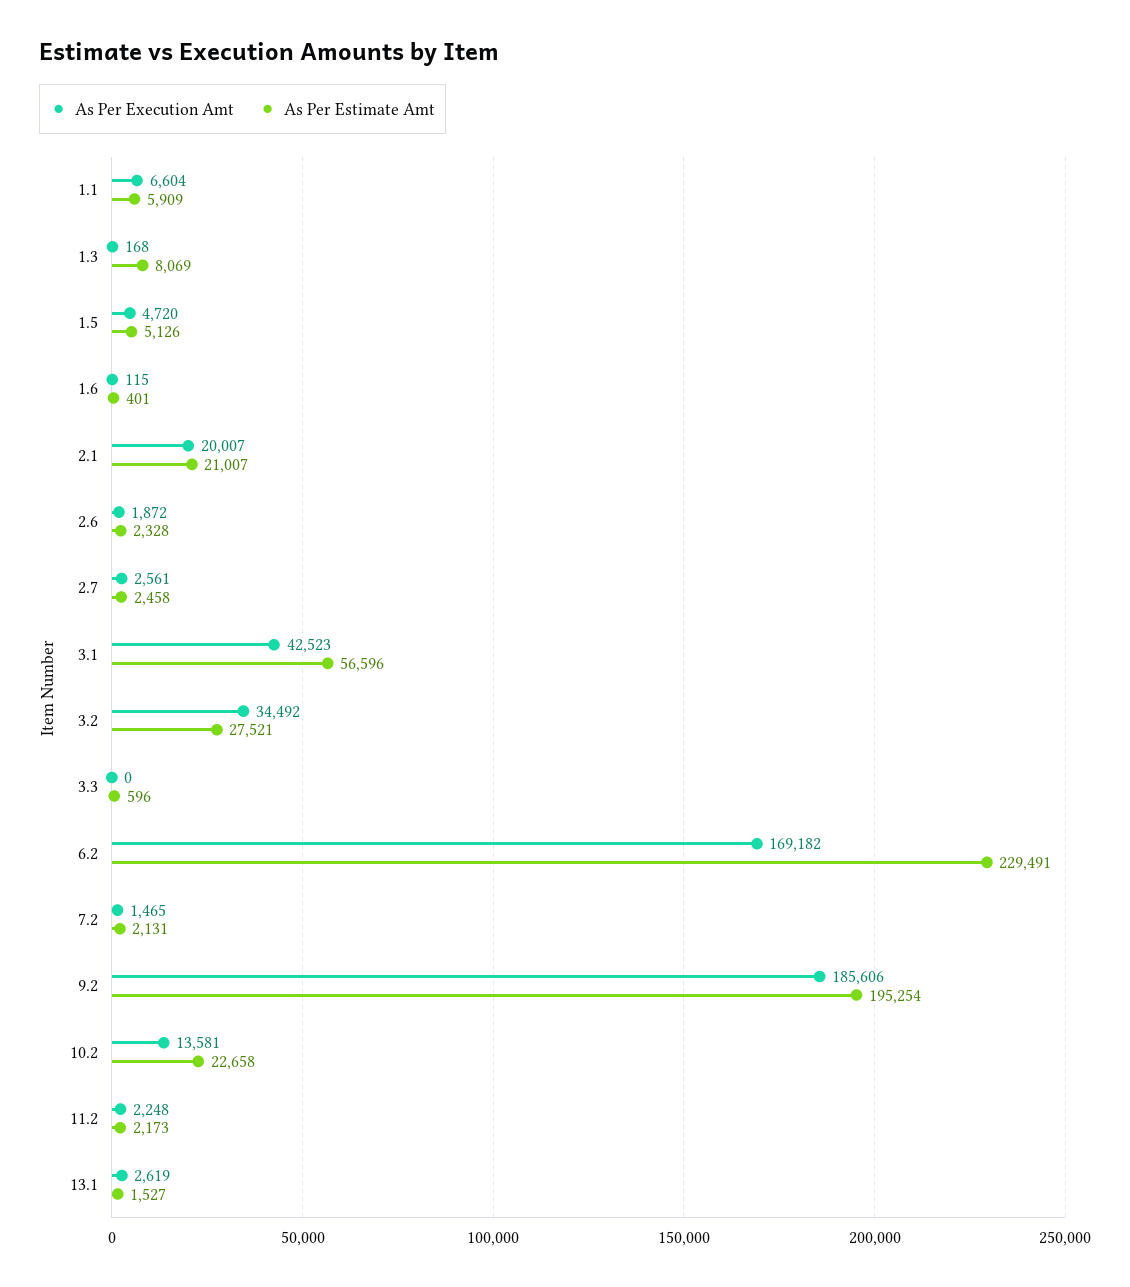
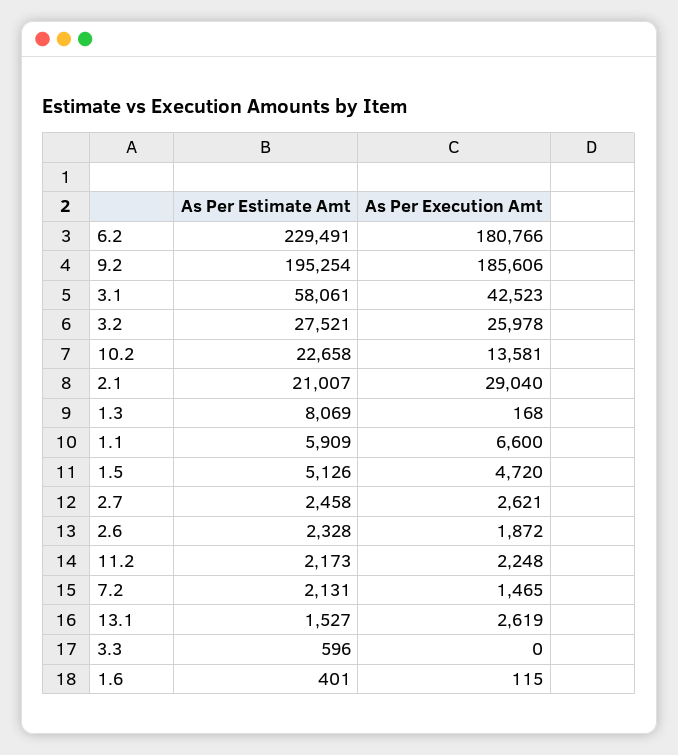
  {
    "As Per Execution Amt": {
-     "1.1": 6604,
+     "1.1": 6600,
      "1.3": 168,
      "1.5": 4720,
      "1.6": 115,
-     "2.1": 20007,
+     "2.1": 29040,
      "2.6": 1872,
-     "2.7": 2561,
+     "2.7": 2621,
      "3.1": 42523,
-     "3.2": 34492,
+     "3.2": 25978,
      "3.3": 0,
-     "6.2": 169182,
+     "6.2": 180766,
      "7.2": 1465,
      "9.2": 185606,
      "10.2": 13581,
      "11.2": 2248,
      "13.1": 2619
    },
    "As Per Estimate Amt": {
      "1.1": 5909,
      "1.3": 8069,
      "1.5": 5126,
      "1.6": 401,
      "2.1": 21007,
      "2.6": 2328,
      "2.7": 2458,
-     "3.1": 56596,
+     "3.1": 58061,
      "3.2": 27521,
      "3.3": 596,
      "6.2": 229491,
      "7.2": 2131,
      "9.2": 195254,
      "10.2": 22658,
      "11.2": 2173,
      "13.1": 1527
    }
  }

